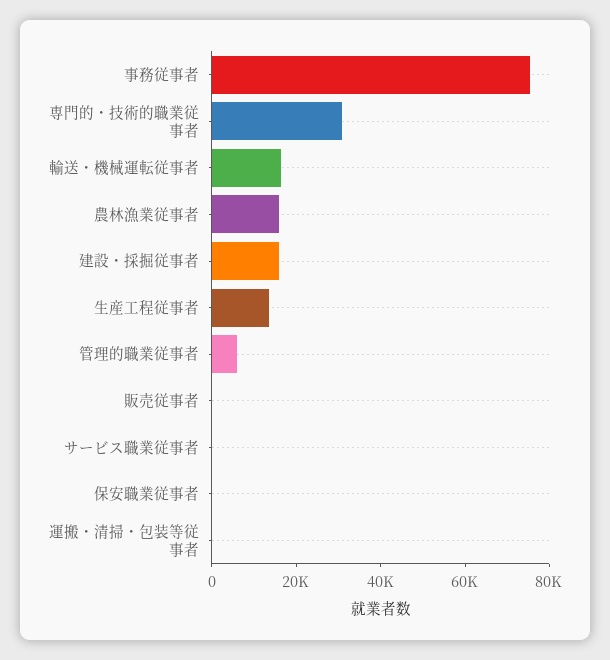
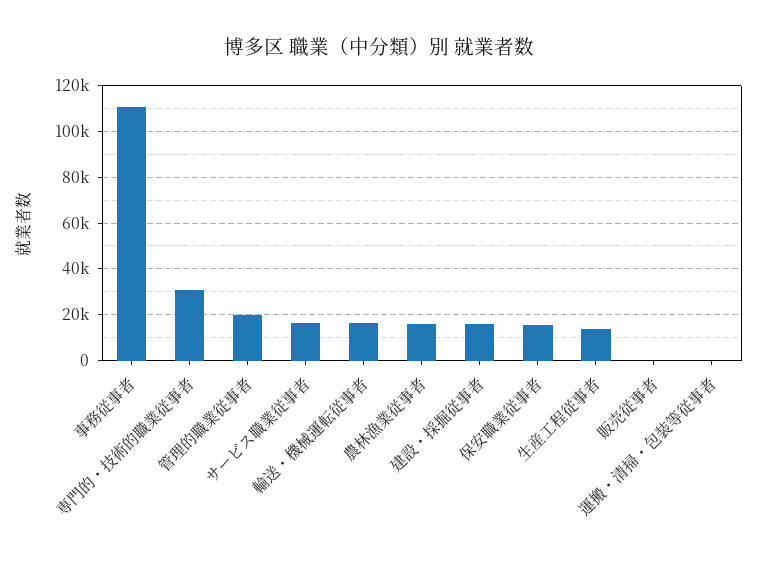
  {
-   "事務従事者": 75000,
+   "事務従事者": 110000,
    "専門的・技術的職業従事者": 30000,
    "輸送・機械運転従事者": 15000,
    "農林漁業従事者": 15000,
    "建設・採掘従事者": 15000,
    "生産工程従事者": 15000,
-   "管理的職業従事者": 5000,
+   "管理的職業従事者": 20000,
    "販売従事者": 0,
-   "サービス職業従事者": 0,
+   "サービス職業従事者": 15000,
-   "保安職業従事者": 0,
+   "保安職業従事者": 15000,
    "運搬・清掃・包装等従事者": 0
  }

